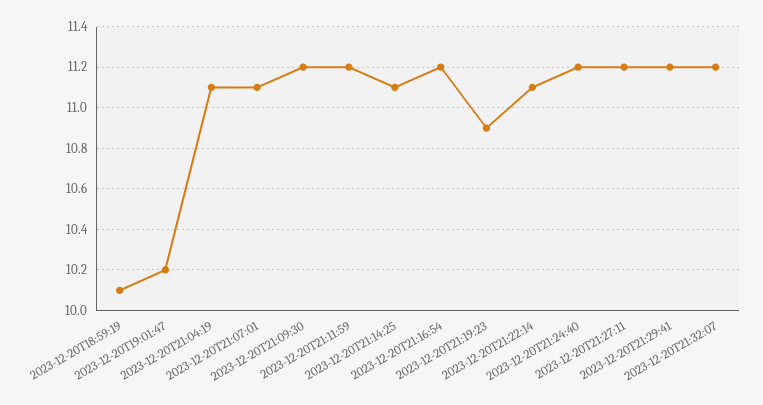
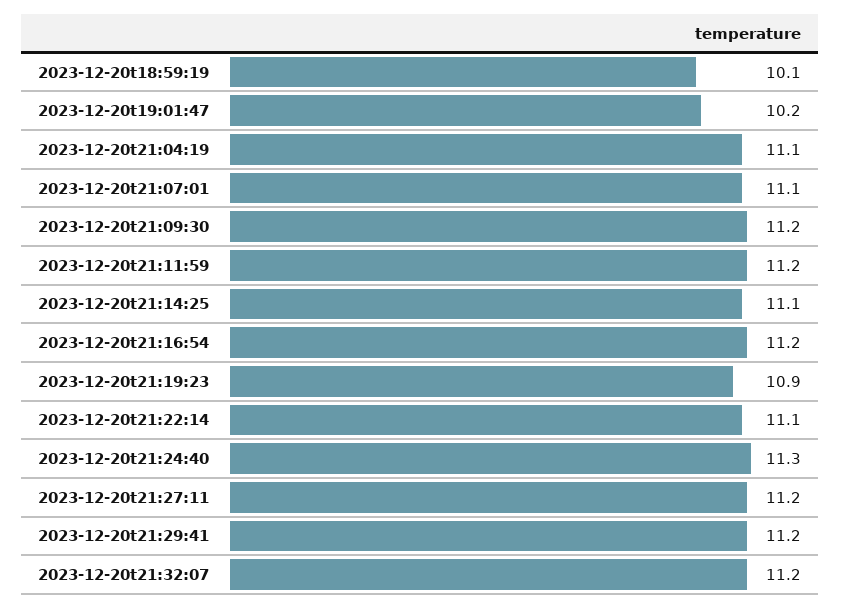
  {
    "2023-12-20T18:59:19": 10.1,
    "2023-12-20T19:01:47": 10.2,
    "2023-12-20T21:04:19": 11.1,
    "2023-12-20T21:07:01": 11.1,
    "2023-12-20T21:09:30": 11.2,
    "2023-12-20T21:11:59": 11.2,
    "2023-12-20T21:14:25": 11.1,
    "2023-12-20T21:16:54": 11.2,
    "2023-12-20T21:19:23": 10.9,
    "2023-12-20T21:22:14": 11.1,
-   "2023-12-20T21:24:40": 11.2,
+   "2023-12-20T21:24:40": 11.3,
    "2023-12-20T21:27:11": 11.2,
    "2023-12-20T21:29:41": 11.2,
    "2023-12-20T21:32:07": 11.2
  }

